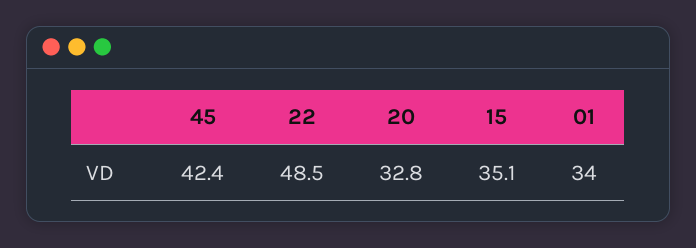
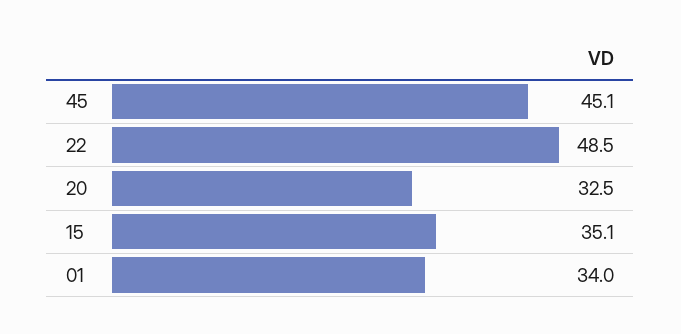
  {
-   "45": 42.4,
+   "45": 45.1,
    "22": 48.5,
-   "20": 32.8,
+   "20": 32.5,
    "15": 35.1,
    "01": 34
  }

